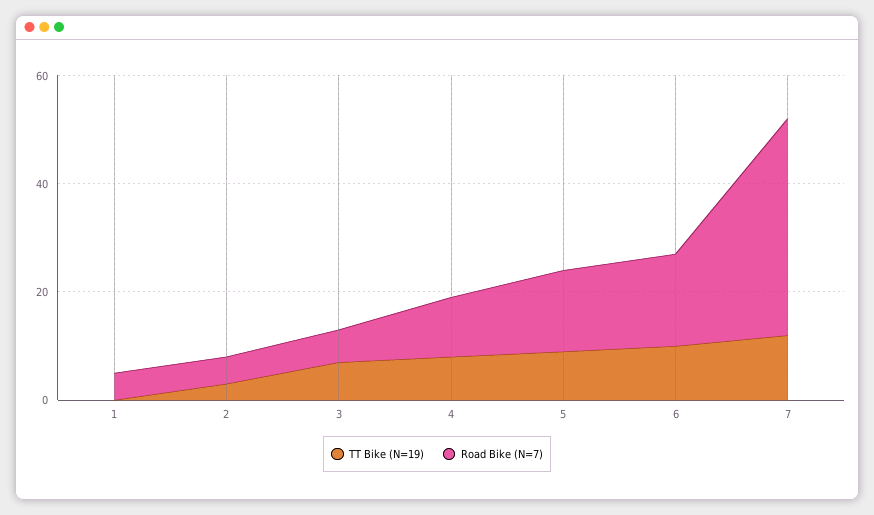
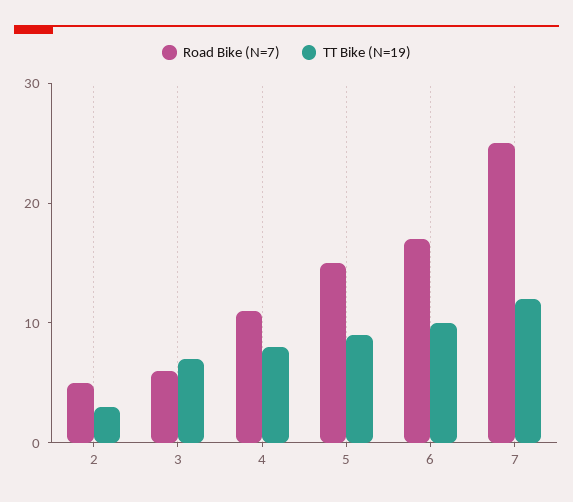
  {
    "TT Bike (N=19)": {
-     "1": 0,
      "2": 3,
      "3": 7,
      "4": 8,
      "5": 9,
      "6": 10,
      "7": 12
    },
    "Road Bike (N=7)": {
-     "1": 5,
      "2": 5,
      "3": 6,
      "4": 11,
      "5": 15,
      "6": 17,
-     "7": 40
+     "7": 25
    }
  }

